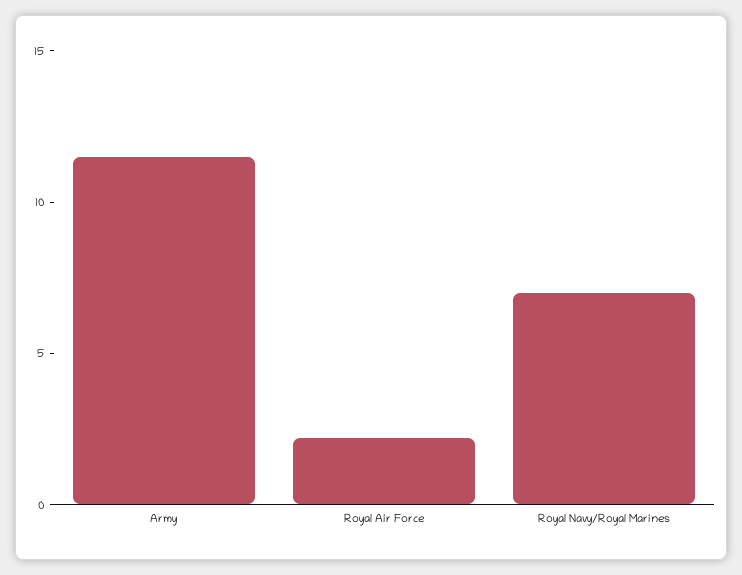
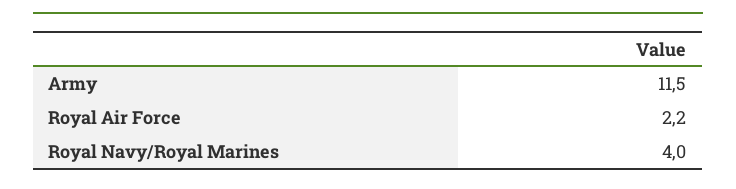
  {
    "Army": 11.5,
    "Royal Air Force": 2.2,
-   "Royal Navy/Royal Marines": 7
+   "Royal Navy/Royal Marines": 4
  }

